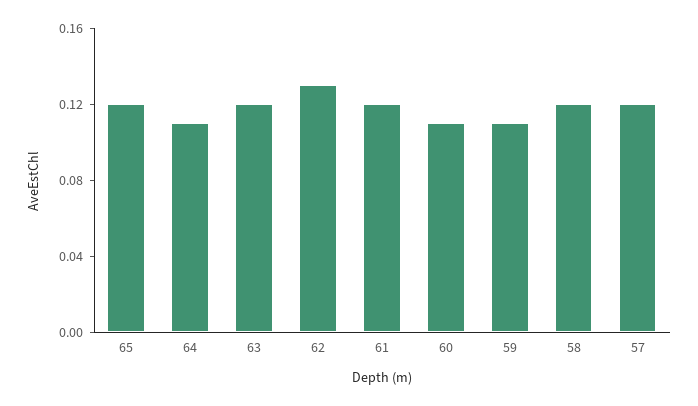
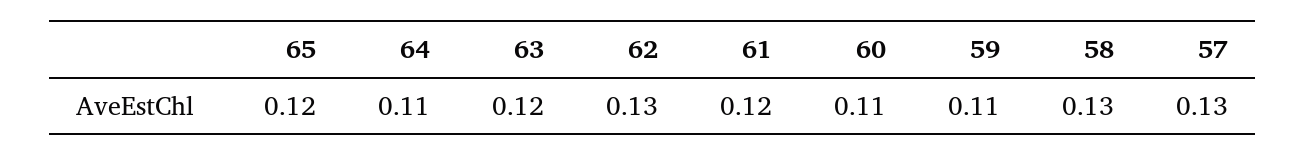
  {
    "65": 0.12,
    "64": 0.11,
    "63": 0.12,
    "62": 0.13,
    "61": 0.12,
    "60": 0.11,
    "59": 0.11,
-   "58": 0.12,
+   "58": 0.13,
-   "57": 0.12
+   "57": 0.13
  }

